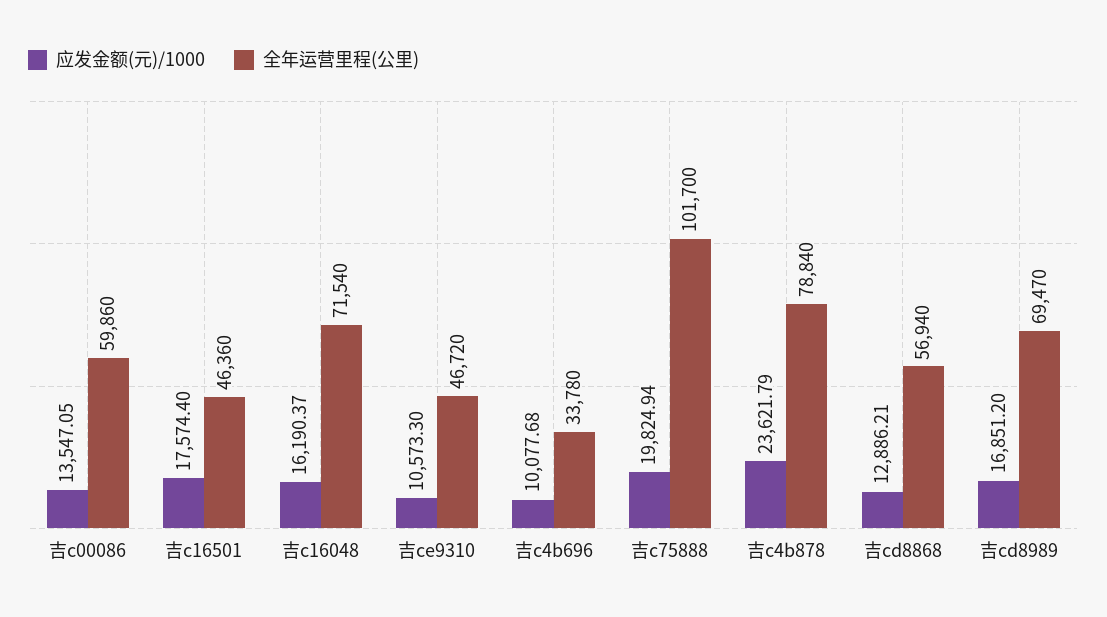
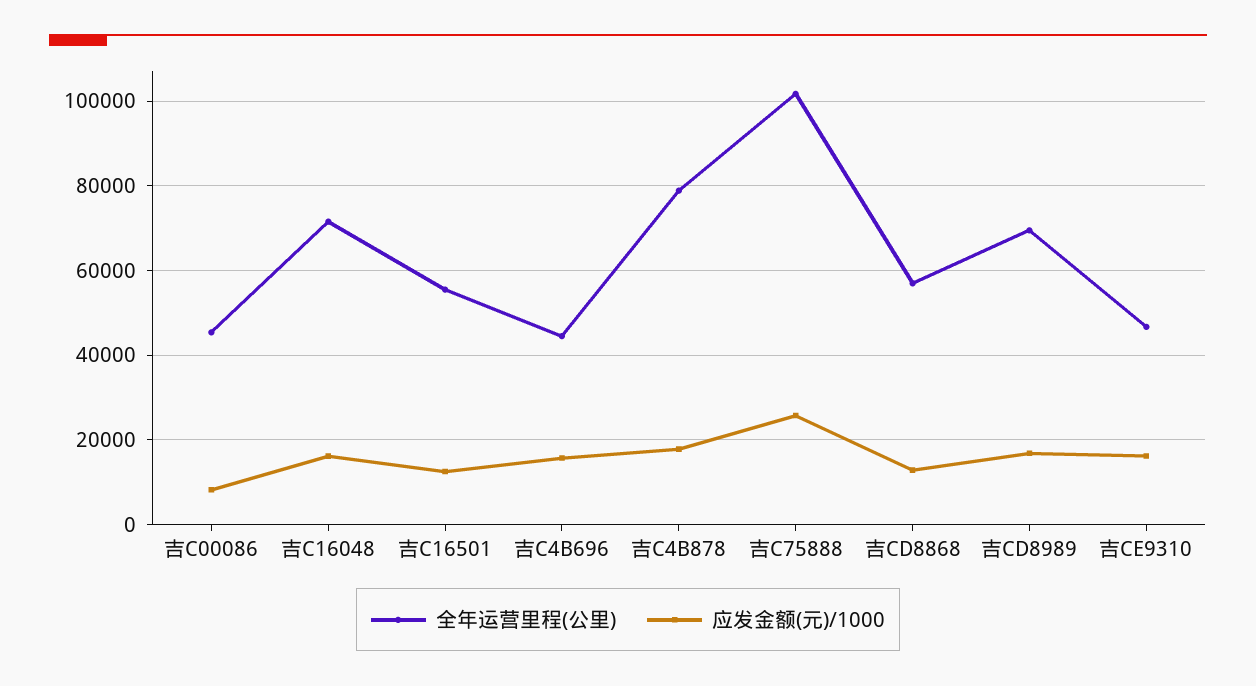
  {
    "应发金额(元)/1000": {
-     "吉c00086": 13547.05,
+     "吉c00086": 8000,
-     "吉c16501": 17574.4,
+     "吉c16501": 12000,
      "吉c16048": 16190.37,
-     "吉ce9310": 10573.3,
+     "吉ce9310": 16000,
-     "吉c4b696": 10077.68,
+     "吉c4b696": 16000,
-     "吉c75888": 19824.94,
+     "吉c75888": 26000,
-     "吉c4b878": 23621.79,
+     "吉c4b878": 18000,
      "吉cd8868": 12886.21,
      "吉cd8989": 16851.2
    },
    "全年运营里程(公里)": {
-     "吉c00086": 59860,
+     "吉c00086": 46000,
-     "吉c16501": 46360,
+     "吉c16501": 56000,
      "吉c16048": 71540,
      "吉ce9310": 46720,
-     "吉c4b696": 33780,
+     "吉c4b696": 44000,
      "吉c75888": 101700,
      "吉c4b878": 78840,
      "吉cd8868": 56940,
      "吉cd8989": 69470
    }
  }

